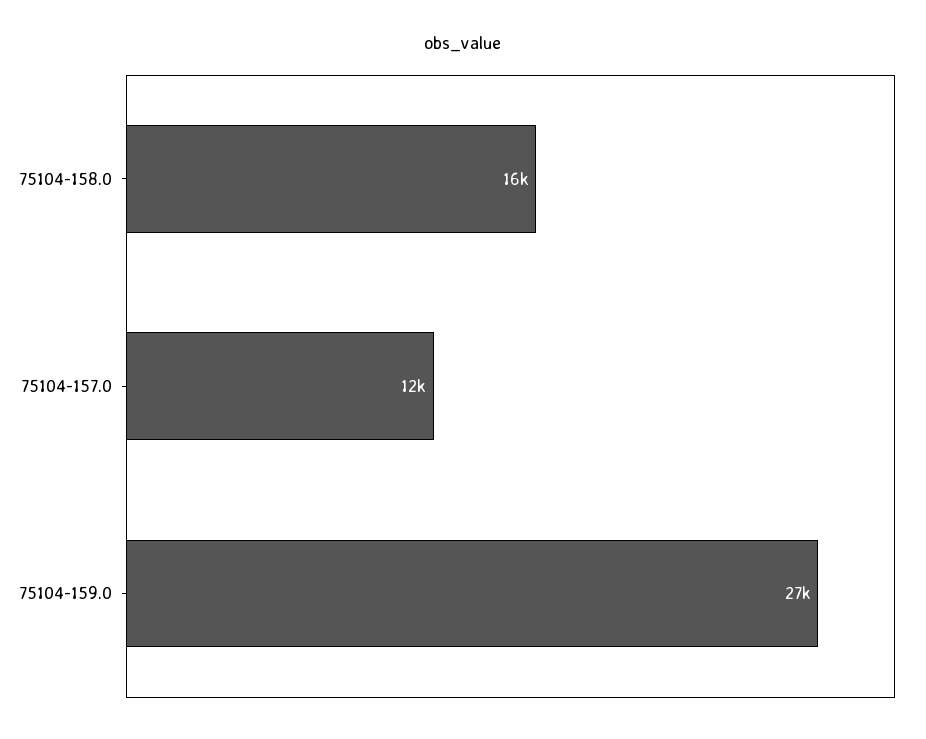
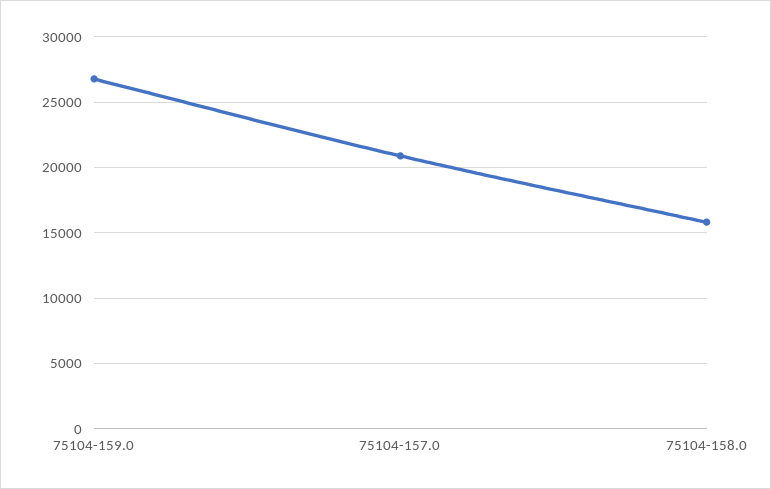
  {
    "75104-158.0": 16000,
-   "75104-157.0": 12000,
+   "75104-157.0": 21000,
    "75104-159.0": 27000
  }

